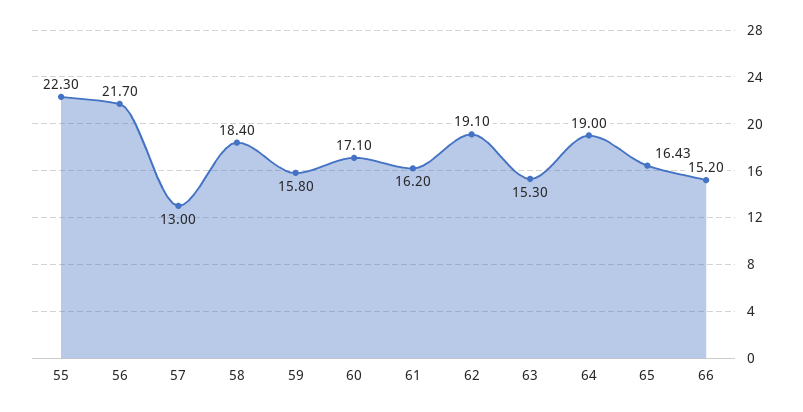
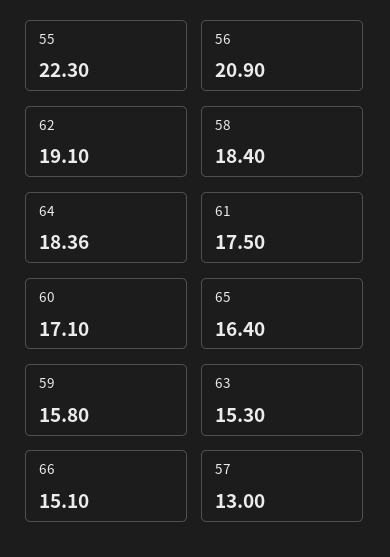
  {
    "55": 22.3,
-   "56": 21.7,
+   "56": 20.9,
    "57": 13,
    "58": 18.4,
    "59": 15.8,
    "60": 17.1,
-   "61": 16.2,
+   "61": 17.5,
    "62": 19.1,
    "63": 15.3,
-   "64": 19,
+   "64": 18.36,
-   "65": 16.43,
+   "65": 16.4,
-   "66": 15.2
+   "66": 15.1
  }

